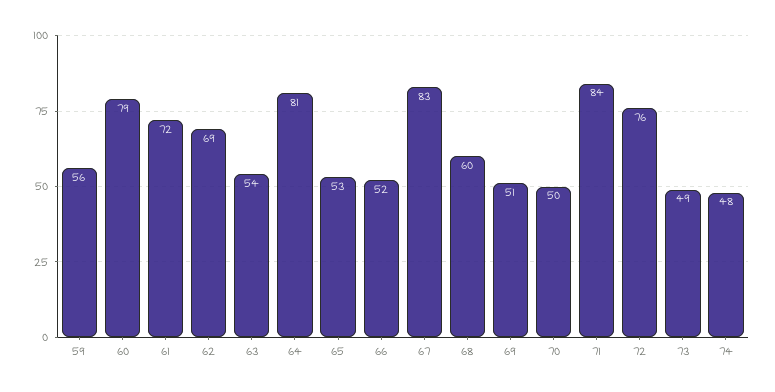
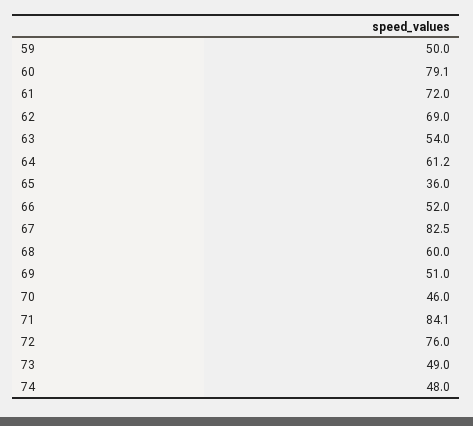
  {
-   "59": 56,
+   "59": 50,
    "60": 79.1,
    "61": 72,
    "62": 69,
    "63": 54,
-   "64": 81,
+   "64": 61.2,
-   "65": 53,
+   "65": 36,
    "66": 52,
    "67": 82.5,
    "68": 60,
    "69": 51,
-   "70": 50,
+   "70": 46,
    "71": 84.1,
    "72": 76,
    "73": 49,
    "74": 48
  }

